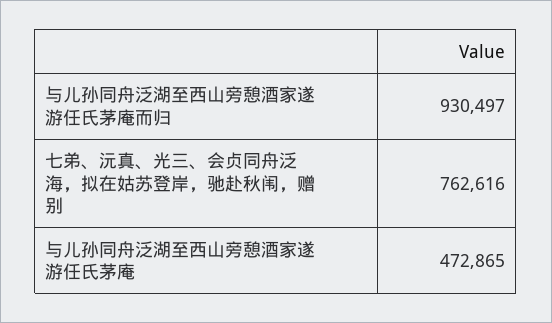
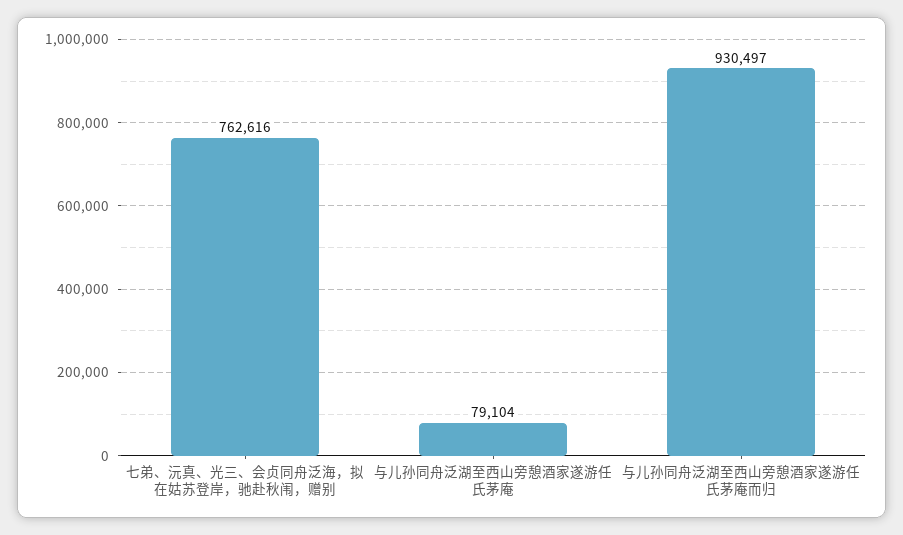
  {
    "与儿孙同舟泛湖至西山旁憩酒家遂游任氏茅庵而归": 930497,
    "七弟、沅真、光三、会贞同舟泛海，拟在姑苏登岸，驰赴秋闱，赠别": 762616,
-   "与儿孙同舟泛湖至西山旁憩酒家遂游任氏茅庵": 472865
+   "与儿孙同舟泛湖至西山旁憩酒家遂游任氏茅庵": 79104
  }

